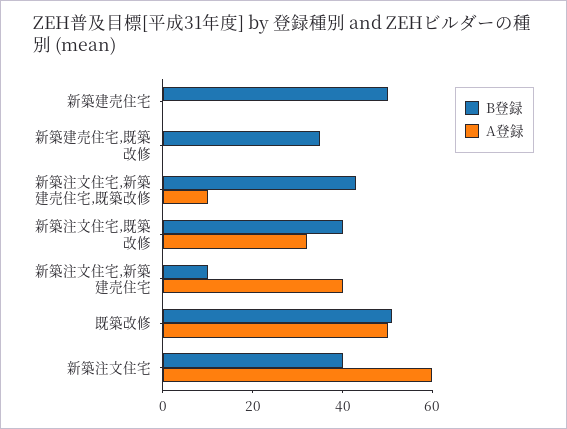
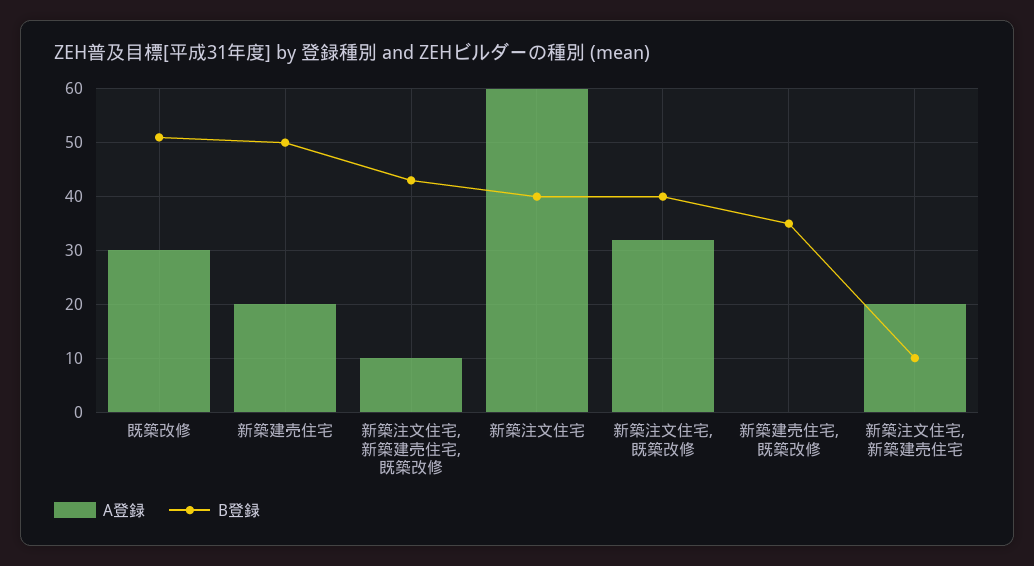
  {
    "B登録": {
      "新築建売住宅": 50,
      "新築建売住宅,既築改修": 35,
      "新築注文住宅,新築建売住宅,既築改修": 45,
      "新築注文住宅,既築改修": 40,
      "新築注文住宅,新築建売住宅": 10,
      "既築改修": 50,
      "新築注文住宅": 40
    },
    "A登録": {
-     "新築建売住宅": 0,
+     "新築建売住宅": 20,
      "新築建売住宅,既築改修": 0,
      "新築注文住宅,新築建売住宅,既築改修": 10,
      "新築注文住宅,既築改修": 30,
-     "新築注文住宅,新築建売住宅": 40,
+     "新築注文住宅,新築建売住宅": 20,
-     "既築改修": 50,
+     "既築改修": 30,
      "新築注文住宅": 60
    }
  }

